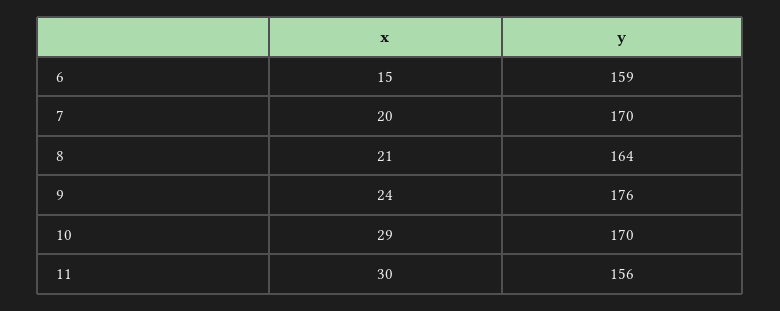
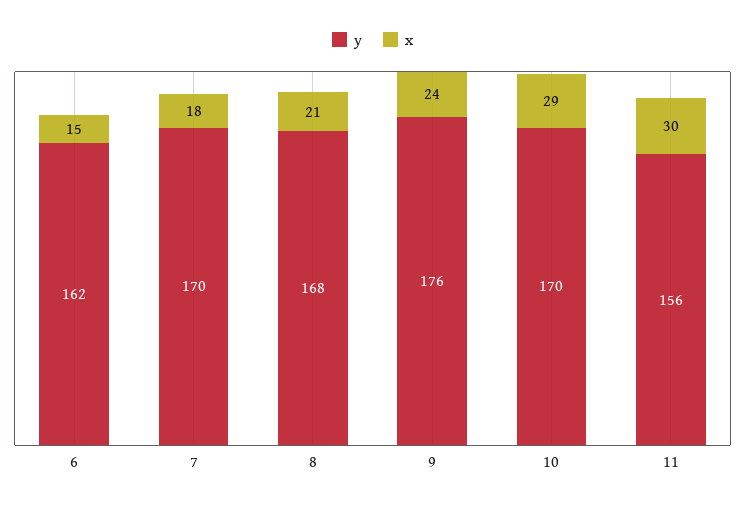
  {
    "x": {
      "6": 15,
-     "7": 20,
+     "7": 18,
      "8": 21,
      "9": 24,
      "10": 29,
      "11": 30
    },
    "y": {
-     "6": 159,
+     "6": 162,
      "7": 170,
-     "8": 164,
+     "8": 168,
      "9": 176,
      "10": 170,
      "11": 156
    }
  }

